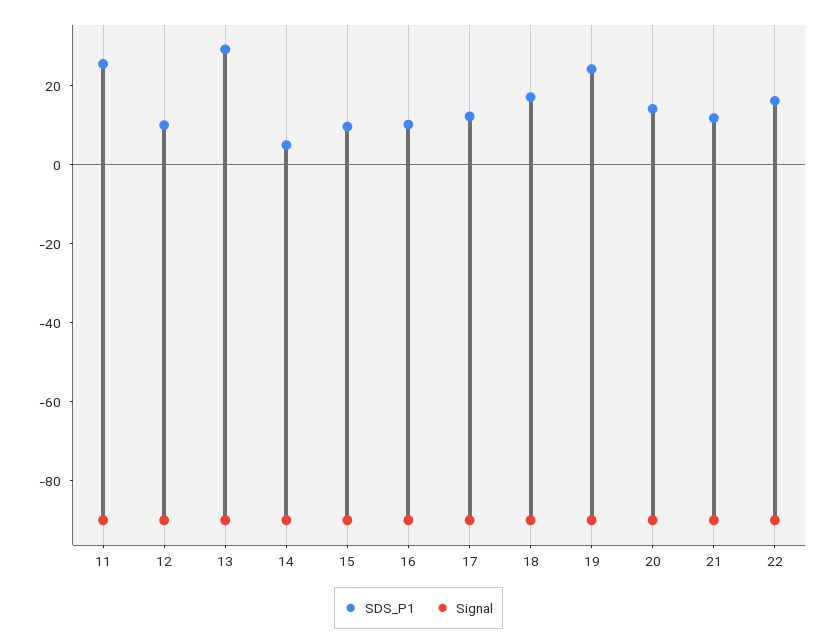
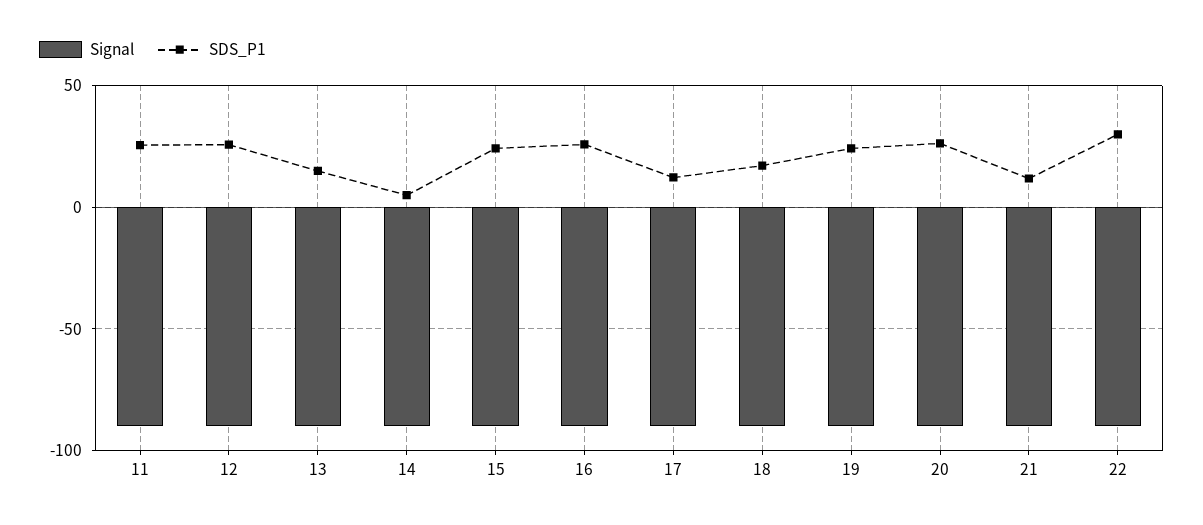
  {
    "SDS_P1": {
      "11": 25,
-     "12": 10,
+     "12": 25,
-     "13": 30,
+     "13": 15,
      "14": 5,
-     "15": 10,
+     "15": 25,
-     "16": 10,
+     "16": 25,
      "17": 10,
      "18": 15,
      "19": 25,
-     "20": 15,
+     "20": 25,
      "21": 10,
-     "22": 15
+     "22": 30
    },
    "Signal": {
      "11": -90,
      "12": -90,
      "13": -90,
      "14": -90,
      "15": -90,
      "16": -90,
      "17": -90,
      "18": -90,
      "19": -90,
      "20": -90,
      "21": -90,
      "22": -90
    }
  }

